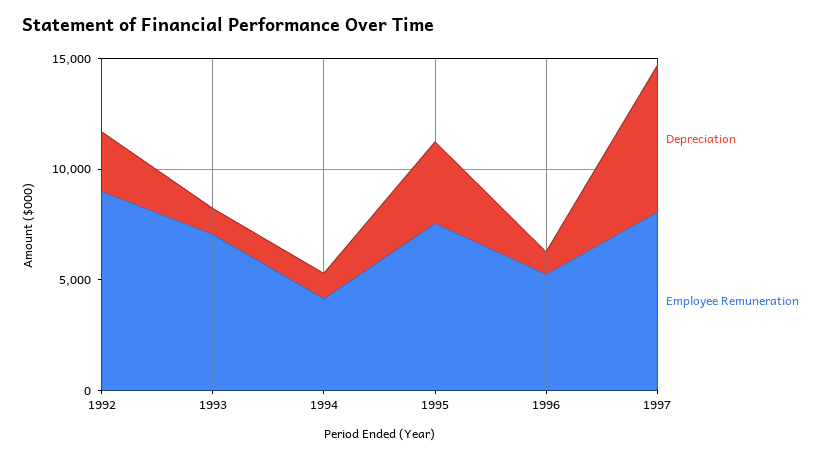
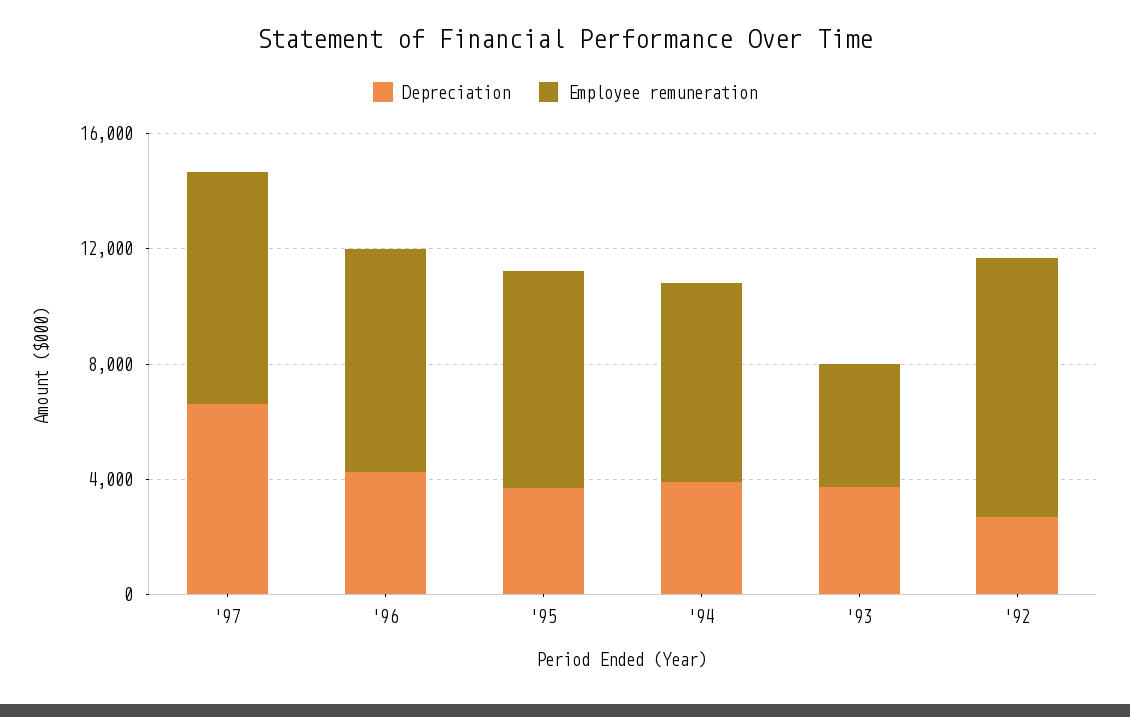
  {
    "Depreciation": {
      "1992": 3000,
-     "1993": 1000,
+     "1993": 4000,
-     "1994": 1000,
+     "1994": 4000,
      "1995": 4000,
-     "1996": 1000,
+     "1996": 4000,
      "1997": 7000
    },
    "Employee Remuneration": {
      "1992": 9000,
-     "1993": 7000,
+     "1993": 4000,
-     "1994": 4000,
+     "1994": 7000,
      "1995": 8000,
-     "1996": 5000,
+     "1996": 8000,
      "1997": 8000
    }
  }

